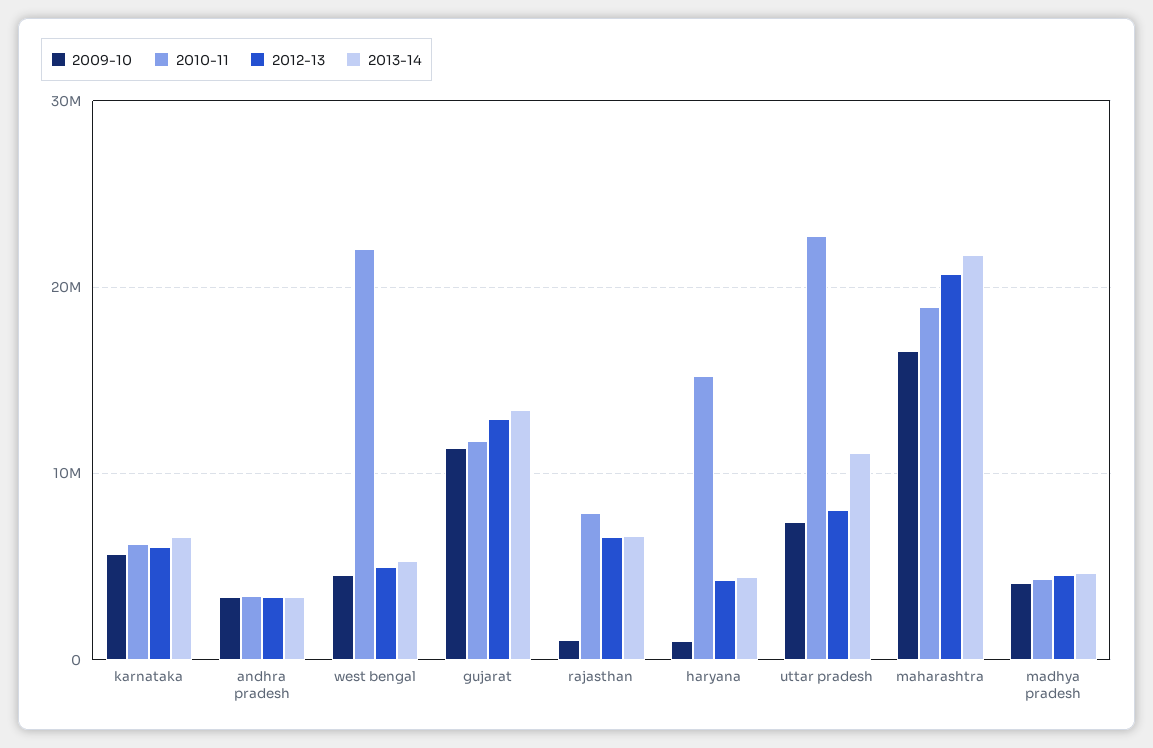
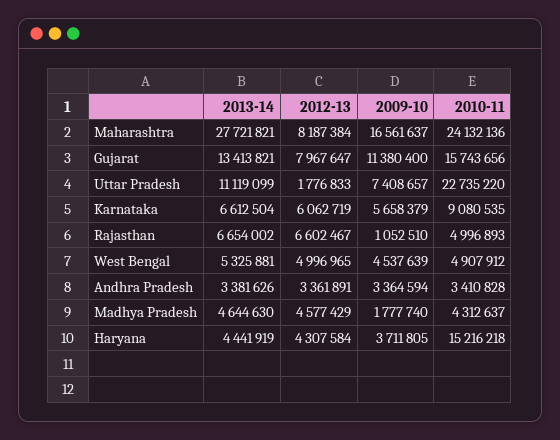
  {
    "2009-10": {
      "karnataka": 5658379,
      "andhra pradesh": 3364594,
      "west bengal": 4537639,
      "gujarat": 11380400,
      "rajasthan": 1052510,
-     "haryana": 1000000,
+     "haryana": 3711805,
      "uttar pradesh": 7408657,
      "maharashtra": 16561637,
-     "madhya pradesh": 4000000
+     "madhya pradesh": 1777740
    },
    "2010-11": {
-     "karnataka": 6000000,
+     "karnataka": 9080535,
      "andhra pradesh": 3410828,
-     "west bengal": 22000000,
+     "west bengal": 4907912,
-     "gujarat": 12000000,
+     "gujarat": 15743656,
-     "rajasthan": 8000000,
+     "rajasthan": 4996893,
      "haryana": 15216218,
      "uttar pradesh": 22735220,
-     "maharashtra": 19000000,
+     "maharashtra": 24132136,
      "madhya pradesh": 4312637
    },
    "2012-13": {
      "karnataka": 6062719,
      "andhra pradesh": 3361891,
      "west bengal": 4996965,
-     "gujarat": 13000000,
+     "gujarat": 7967647,
      "rajasthan": 6602467,
      "haryana": 4307584,
-     "uttar pradesh": 8000000,
+     "uttar pradesh": 1776833,
-     "maharashtra": 21000000,
+     "maharashtra": 8187384,
      "madhya pradesh": 4577429
    },
    "2013-14": {
      "karnataka": 6612504,
      "andhra pradesh": 3381626,
      "west bengal": 5325881,
      "gujarat": 13413821,
      "rajasthan": 6654002,
      "haryana": 4441919,
      "uttar pradesh": 11119099,
-     "maharashtra": 22000000,
+     "maharashtra": 27721821,
      "madhya pradesh": 4644630
    }
  }

